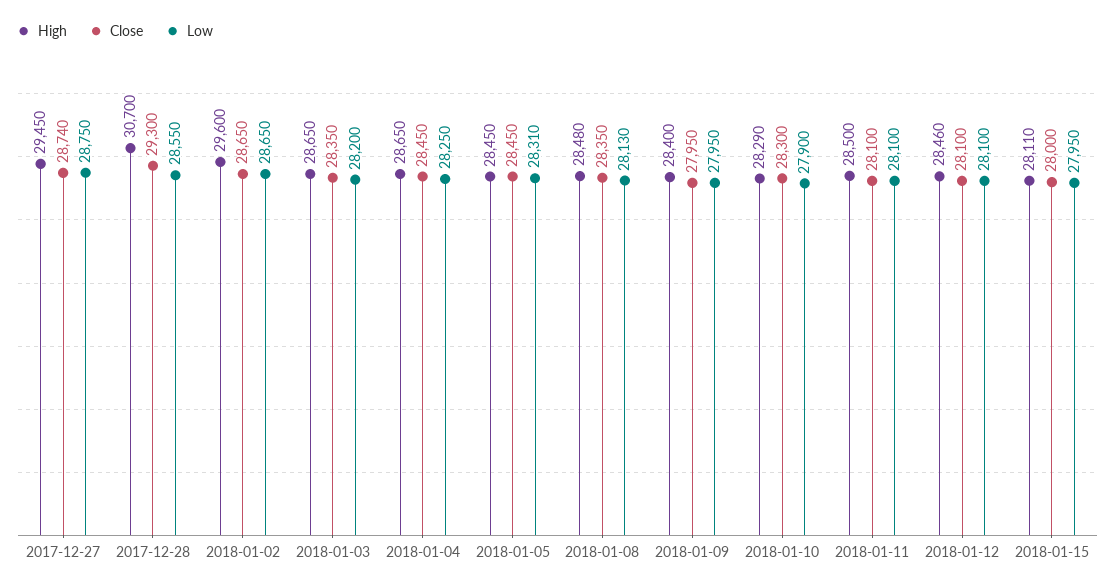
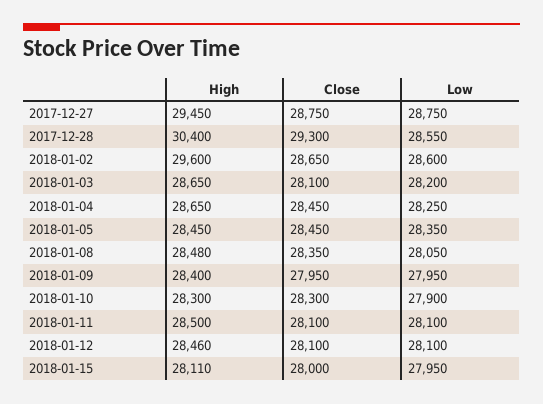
  {
    "High": {
      "2017-12-27": 29450,
-     "2017-12-28": 30700,
+     "2017-12-28": 30400,
      "2018-01-02": 29600,
      "2018-01-03": 28650,
      "2018-01-04": 28650,
      "2018-01-05": 28450,
      "2018-01-08": 28480,
      "2018-01-09": 28400,
-     "2018-01-10": 28290,
+     "2018-01-10": 28300,
      "2018-01-11": 28500,
      "2018-01-12": 28460,
      "2018-01-15": 28110
    },
    "Close": {
-     "2017-12-27": 28740,
+     "2017-12-27": 28750,
      "2017-12-28": 29300,
      "2018-01-02": 28650,
-     "2018-01-03": 28350,
+     "2018-01-03": 28100,
      "2018-01-04": 28450,
      "2018-01-05": 28450,
      "2018-01-08": 28350,
      "2018-01-09": 27950,
      "2018-01-10": 28300,
      "2018-01-11": 28100,
      "2018-01-12": 28100,
      "2018-01-15": 28000
    },
    "Low": {
      "2017-12-27": 28750,
      "2017-12-28": 28550,
-     "2018-01-02": 28650,
+     "2018-01-02": 28600,
      "2018-01-03": 28200,
      "2018-01-04": 28250,
-     "2018-01-05": 28310,
+     "2018-01-05": 28350,
-     "2018-01-08": 28130,
+     "2018-01-08": 28050,
      "2018-01-09": 27950,
      "2018-01-10": 27900,
      "2018-01-11": 28100,
      "2018-01-12": 28100,
      "2018-01-15": 27950
    }
  }

